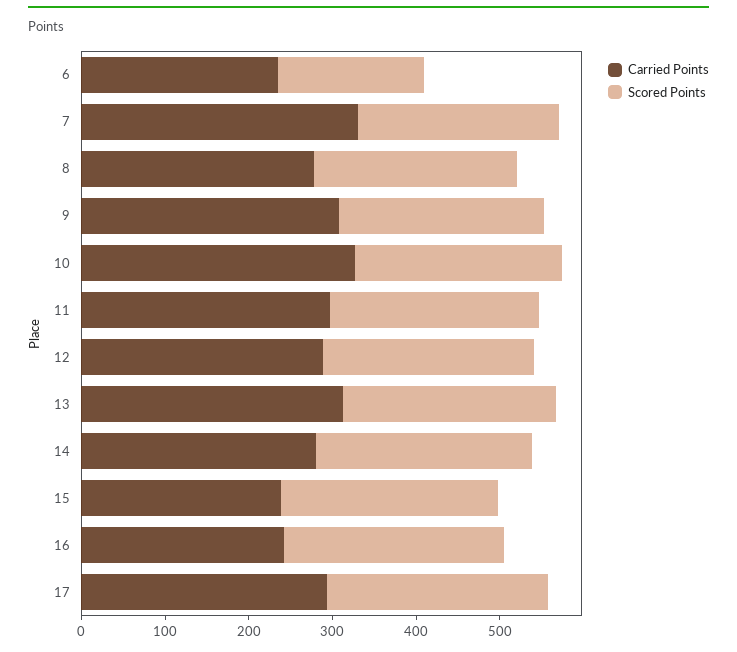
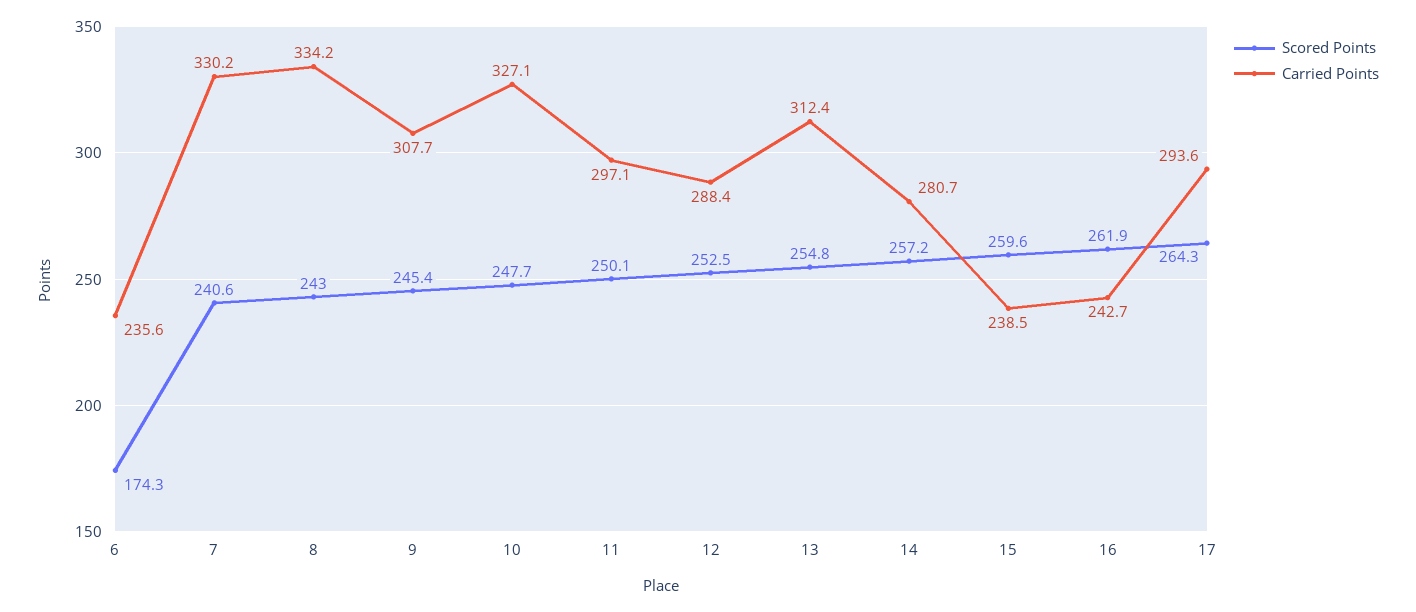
  {
    "Carried Points": {
      "6": 235.6,
      "7": 330.2,
-     "8": 280,
+     "8": 334.2,
      "9": 307.7,
      "10": 327.1,
      "11": 297.1,
      "12": 288.4,
      "13": 312.4,
      "14": 280.7,
      "15": 238.5,
      "16": 242.7,
      "17": 293.6
    },
    "Scored Points": {
      "6": 174.3,
      "7": 240.6,
      "8": 243,
      "9": 245.4,
      "10": 247.7,
      "11": 250.1,
      "12": 252.5,
      "13": 254.8,
      "14": 257.2,
      "15": 259.6,
      "16": 261.9,
      "17": 264.3
    }
  }

